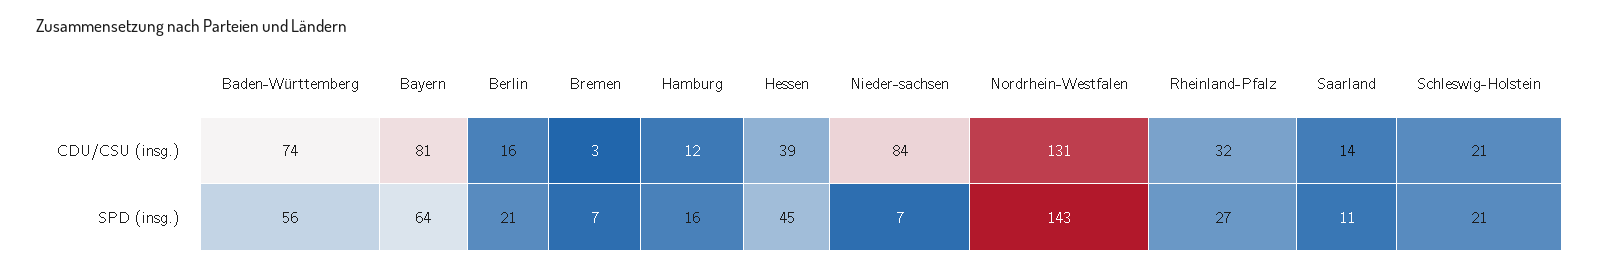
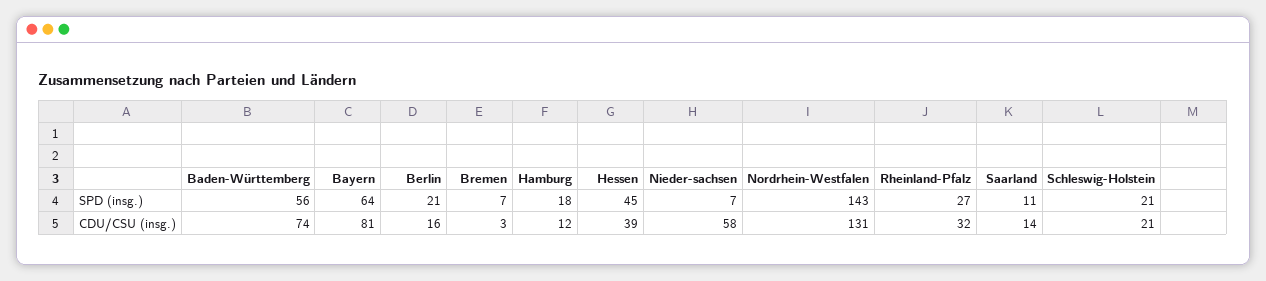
  {
    "Baden-Württemberg": {
      "CDU/CSU (insg.)": 74,
      "SPD (insg.)": 56
    },
    "Bayern": {
      "CDU/CSU (insg.)": 81,
      "SPD (insg.)": 64
    },
    "Berlin": {
      "CDU/CSU (insg.)": 16,
      "SPD (insg.)": 21
    },
    "Bremen": {
      "CDU/CSU (insg.)": 3,
      "SPD (insg.)": 7
    },
    "Hamburg": {
      "CDU/CSU (insg.)": 12,
-     "SPD (insg.)": 16
+     "SPD (insg.)": 18
    },
    "Hessen": {
      "CDU/CSU (insg.)": 39,
      "SPD (insg.)": 45
    },
    "Nieder-sachsen": {
-     "CDU/CSU (insg.)": 84,
+     "CDU/CSU (insg.)": 58,
      "SPD (insg.)": 7
    },
    "Nordrhein-Westfalen": {
      "CDU/CSU (insg.)": 131,
      "SPD (insg.)": 143
    },
    "Rheinland-Pfalz": {
      "CDU/CSU (insg.)": 32,
      "SPD (insg.)": 27
    },
    "Saarland": {
      "CDU/CSU (insg.)": 14,
      "SPD (insg.)": 11
    },
    "Schleswig-Holstein": {
      "CDU/CSU (insg.)": 21,
      "SPD (insg.)": 21
    }
  }

